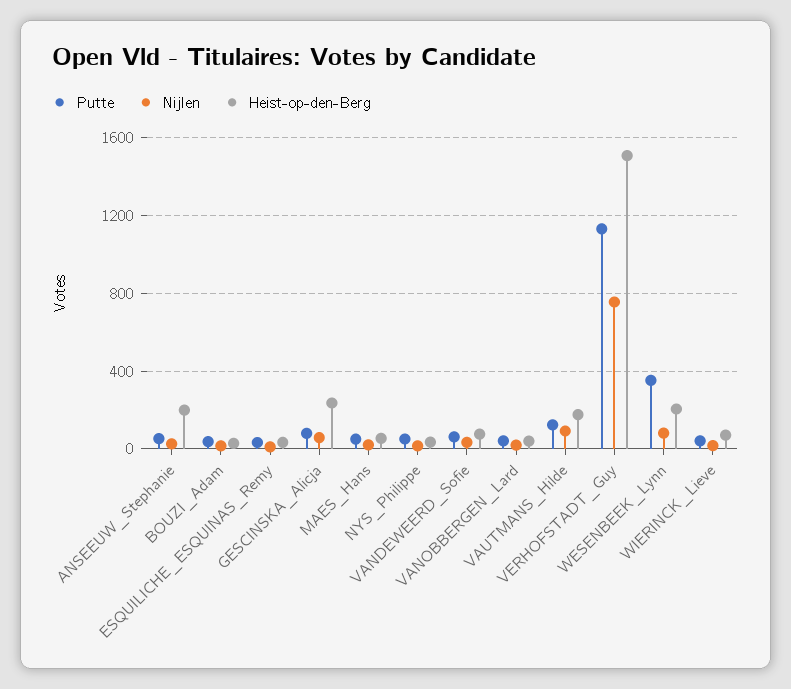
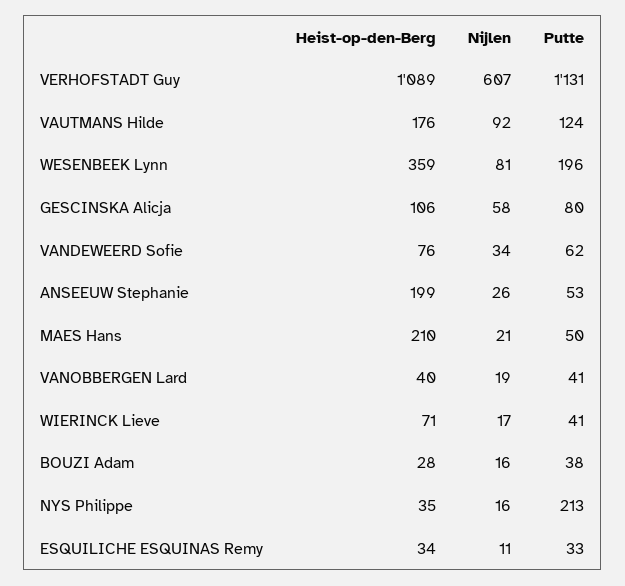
  {
    "Putte": {
      "ANSEEUW_Stephanie": 53,
      "BOUZI_Adam": 38,
      "ESQUILICHE_ESQUINAS_Remy": 33,
      "GESCINSKA_Alicja": 80,
      "MAES_Hans": 50,
-     "NYS_Philippe": 50,
+     "NYS_Philippe": 213,
      "VANDEWEERD_Sofie": 62,
      "VANOBBERGEN_Lard": 41,
      "VAUTMANS_Hilde": 124,
      "VERHOFSTADT_Guy": 1131,
-     "WESENBEEK_Lynn": 350,
+     "WESENBEEK_Lynn": 196,
      "WIERINCK_Lieve": 41
    },
    "Nijlen": {
      "ANSEEUW_Stephanie": 26,
      "BOUZI_Adam": 16,
      "ESQUILICHE_ESQUINAS_Remy": 11,
      "GESCINSKA_Alicja": 58,
      "MAES_Hans": 21,
      "NYS_Philippe": 16,
      "VANDEWEERD_Sofie": 34,
      "VANOBBERGEN_Lard": 19,
      "VAUTMANS_Hilde": 92,
-     "VERHOFSTADT_Guy": 750,
+     "VERHOFSTADT_Guy": 607,
      "WESENBEEK_Lynn": 81,
      "WIERINCK_Lieve": 17
    },
    "Heist-op-den-Berg": {
      "ANSEEUW_Stephanie": 199,
      "BOUZI_Adam": 28,
      "ESQUILICHE_ESQUINAS_Remy": 34,
-     "GESCINSKA_Alicja": 250,
+     "GESCINSKA_Alicja": 106,
-     "MAES_Hans": 50,
+     "MAES_Hans": 210,
      "NYS_Philippe": 35,
      "VANDEWEERD_Sofie": 76,
      "VANOBBERGEN_Lard": 40,
      "VAUTMANS_Hilde": 176,
-     "VERHOFSTADT_Guy": 1500,
+     "VERHOFSTADT_Guy": 1089,
-     "WESENBEEK_Lynn": 200,
+     "WESENBEEK_Lynn": 359,
      "WIERINCK_Lieve": 71
    }
  }

